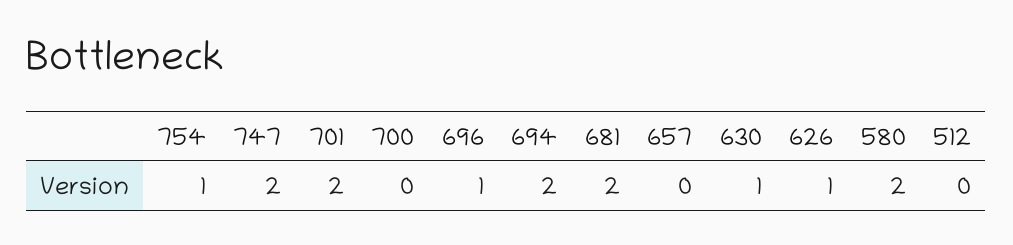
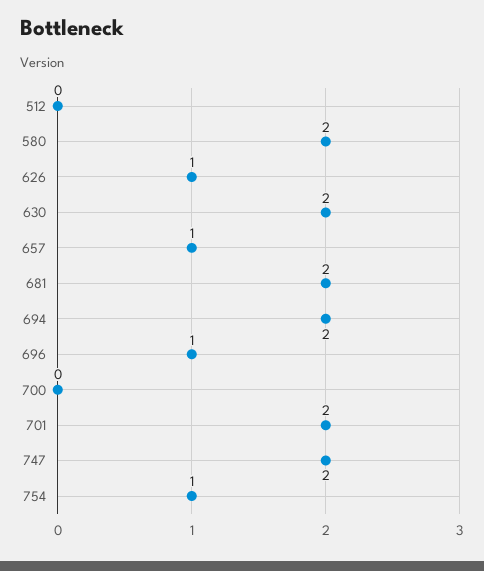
  {
    "754": 1,
    "747": 2,
    "701": 2,
    "700": 0,
    "696": 1,
    "694": 2,
    "681": 2,
-   "657": 0,
+   "657": 1,
-   "630": 1,
+   "630": 2,
    "626": 1,
    "580": 2,
    "512": 0
  }

